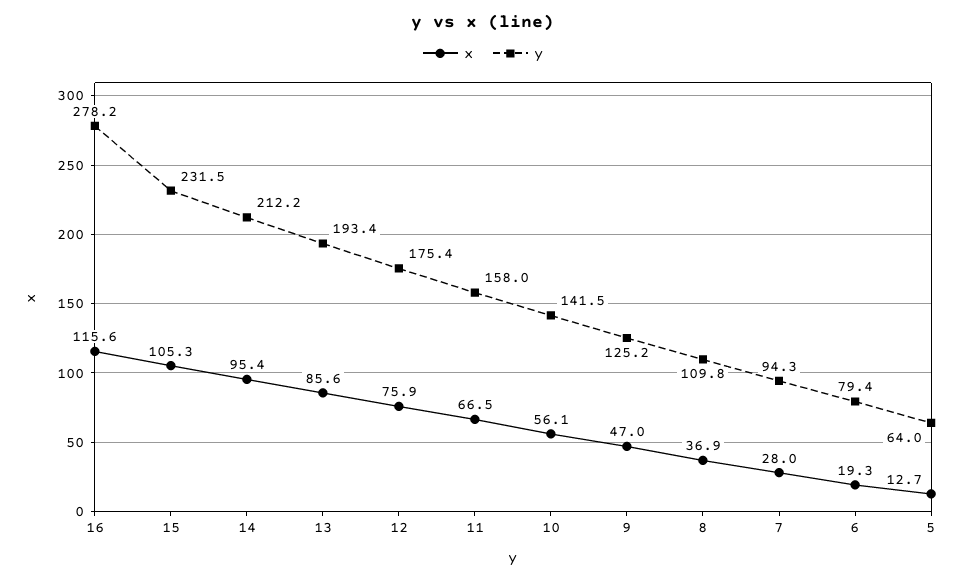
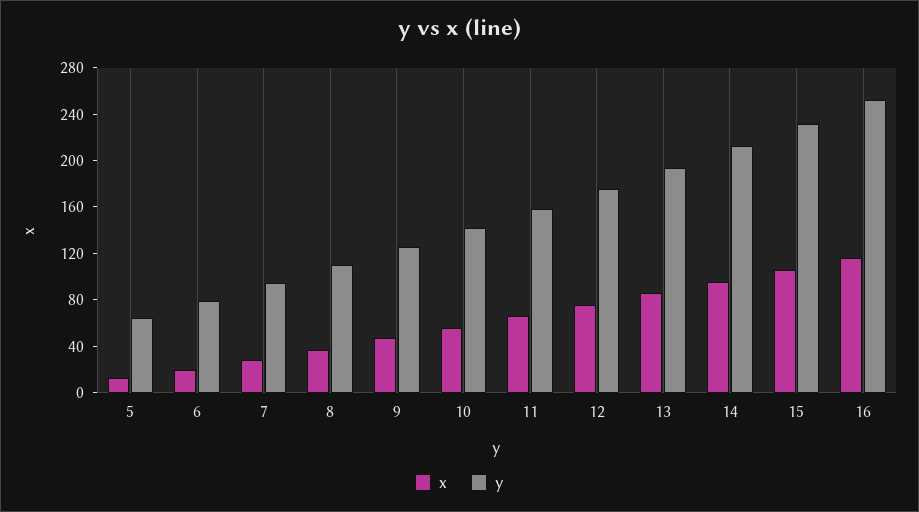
  {
    "x": {
      "16": 115.6,
      "15": 105.3,
      "14": 95.4,
      "13": 85.6,
      "12": 75.9,
      "11": 66.5,
      "10": 56.1,
      "9": 47,
      "8": 36.9,
      "7": 28,
      "6": 19.3,
      "5": 12.7
    },
    "y": {
-     "16": 278.2,
+     "16": 250,
      "15": 231.5,
      "14": 212.2,
      "13": 193.4,
      "12": 175.4,
      "11": 158,
      "10": 141.5,
      "9": 125.2,
      "8": 109.8,
      "7": 94.3,
      "6": 79.4,
      "5": 64
    }
  }

